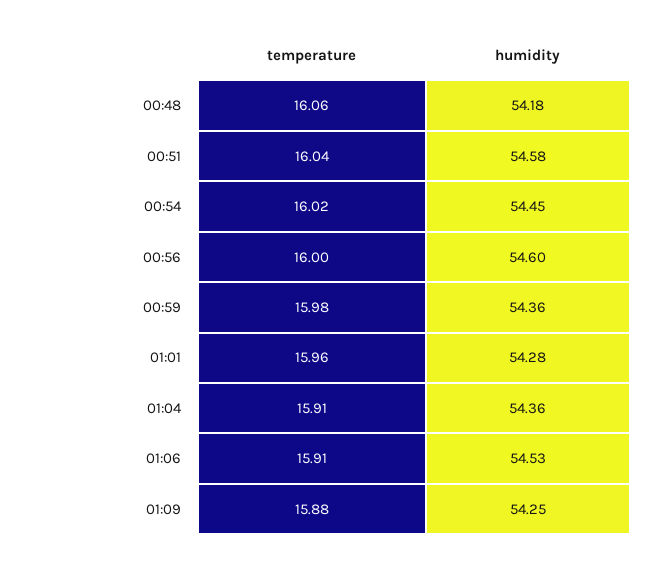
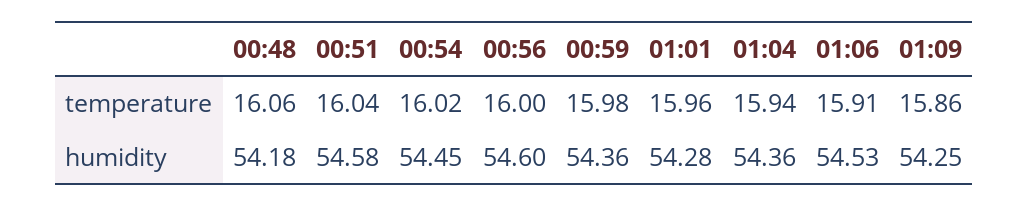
  {
    "temperature": {
      "00:48": 16.06,
      "00:51": 16.04,
      "00:54": 16.02,
      "00:56": 16,
      "00:59": 15.98,
      "01:01": 15.96,
-     "01:04": 15.91,
+     "01:04": 15.94,
      "01:06": 15.91,
-     "01:09": 15.88
+     "01:09": 15.86
    },
    "humidity": {
      "00:48": 54.18,
      "00:51": 54.58,
      "00:54": 54.45,
      "00:56": 54.6,
      "00:59": 54.36,
      "01:01": 54.28,
      "01:04": 54.36,
      "01:06": 54.53,
      "01:09": 54.25
    }
  }

